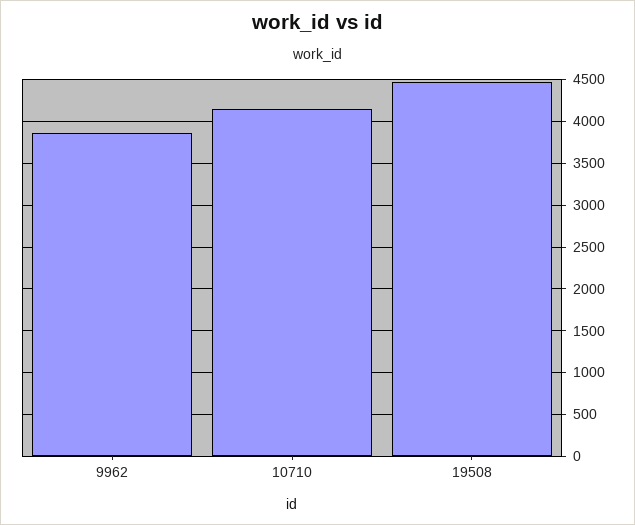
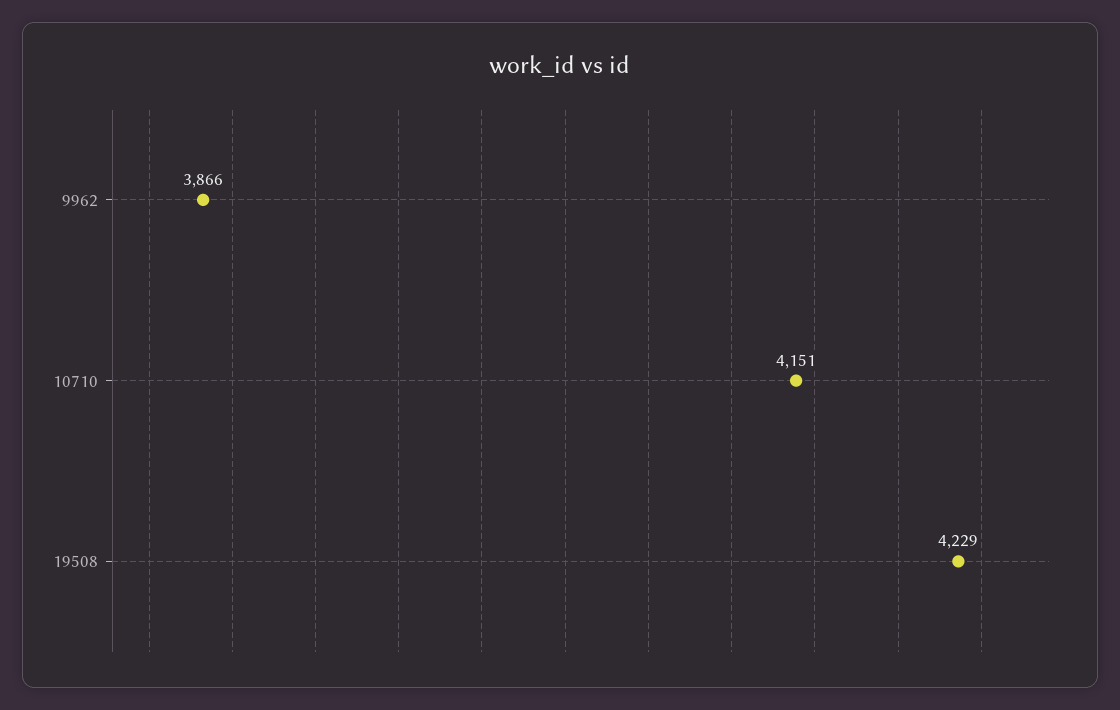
  {
    "9962": 3866,
    "10710": 4151,
-   "19508": 4500
+   "19508": 4229
  }

